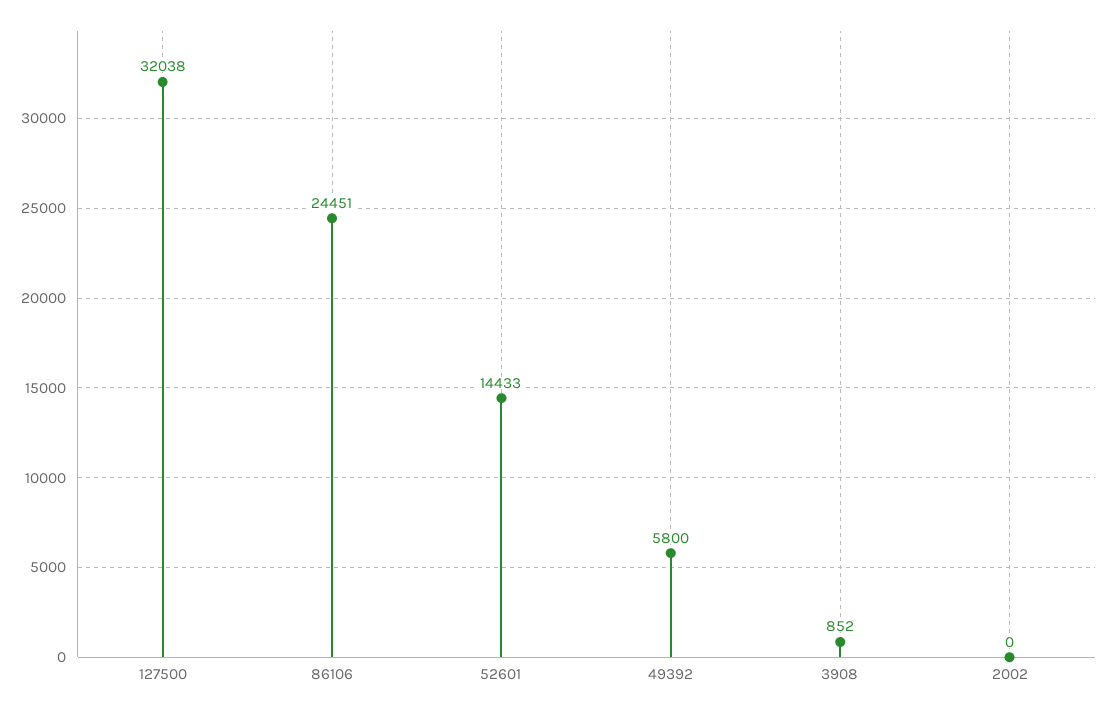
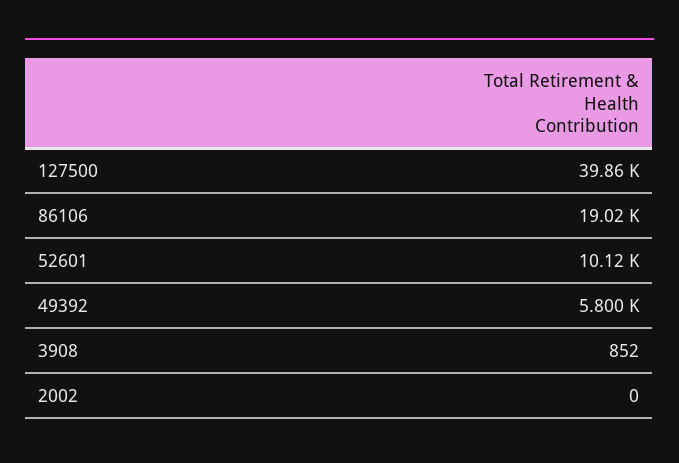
  {
-   "127500": 32038,
+   "127500": 39860,
-   "86106": 24451,
+   "86106": 19020,
-   "52601": 14433,
+   "52601": 10120,
    "49392": 5800,
    "3908": 852,
    "2002": 0
  }

